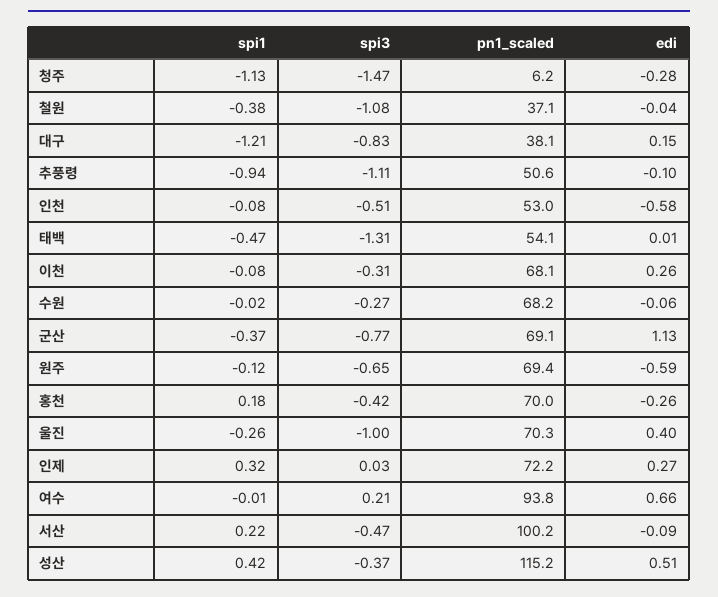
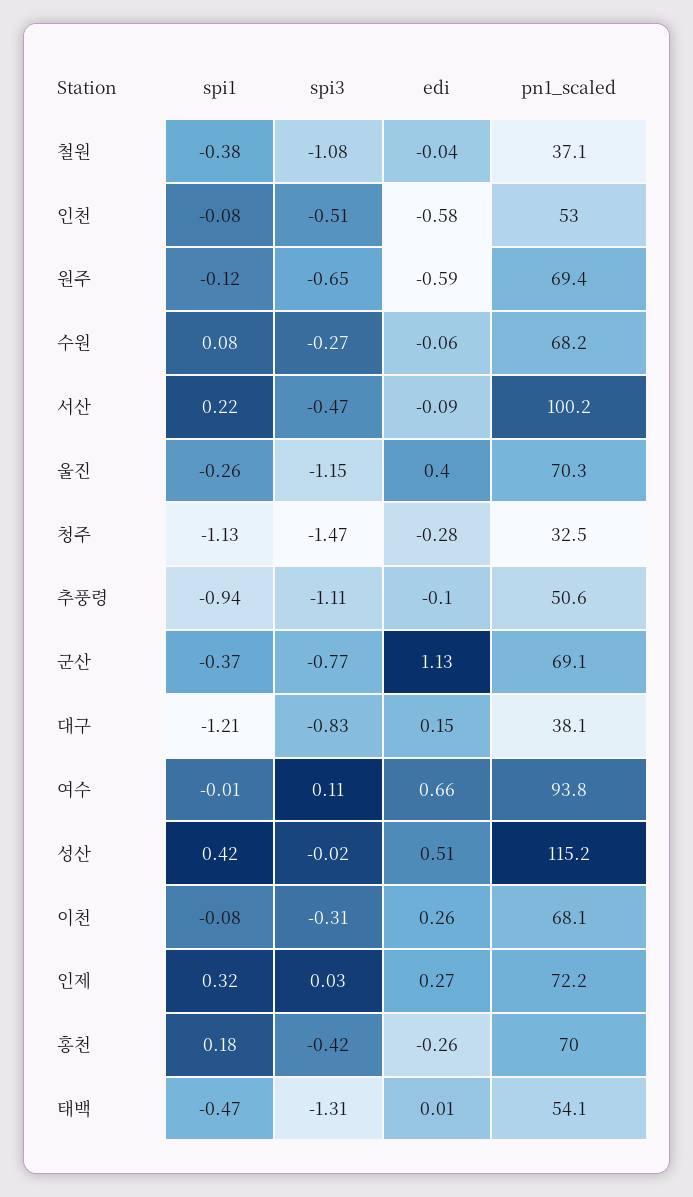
  {
    "spi1": {
      "청주": -1.13,
      "철원": -0.38,
      "대구": -1.21,
      "추풍령": -0.94,
      "인천": -0.08,
      "태백": -0.47,
      "이천": -0.08,
-     "수원": -0.02,
+     "수원": 0.08,
      "군산": -0.37,
      "원주": -0.12,
      "홍천": 0.18,
      "울진": -0.26,
      "인제": 0.32,
      "여수": -0.01,
      "서산": 0.22,
      "성산": 0.42
    },
    "spi3": {
      "청주": -1.47,
      "철원": -1.08,
      "대구": -0.83,
      "추풍령": -1.11,
      "인천": -0.51,
      "태백": -1.31,
      "이천": -0.31,
      "수원": -0.27,
      "군산": -0.77,
      "원주": -0.65,
      "홍천": -0.42,
-     "울진": -1,
+     "울진": -1.15,
      "인제": 0.03,
-     "여수": 0.21,
+     "여수": 0.11,
      "서산": -0.47,
-     "성산": -0.37
+     "성산": -0.02
    },
    "pn1_scaled": {
-     "청주": 6.2,
+     "청주": 32.5,
      "철원": 37.1,
      "대구": 38.1,
      "추풍령": 50.6,
      "인천": 53,
      "태백": 54.1,
      "이천": 68.1,
      "수원": 68.2,
      "군산": 69.1,
      "원주": 69.4,
      "홍천": 70,
      "울진": 70.3,
      "인제": 72.2,
      "여수": 93.8,
      "서산": 100.2,
      "성산": 115.2
    },
    "edi": {
      "청주": -0.28,
      "철원": -0.04,
      "대구": 0.15,
      "추풍령": -0.1,
      "인천": -0.58,
      "태백": 0.01,
      "이천": 0.26,
      "수원": -0.06,
      "군산": 1.13,
      "원주": -0.59,
      "홍천": -0.26,
      "울진": 0.4,
      "인제": 0.27,
      "여수": 0.66,
      "서산": -0.09,
      "성산": 0.51
    }
  }

